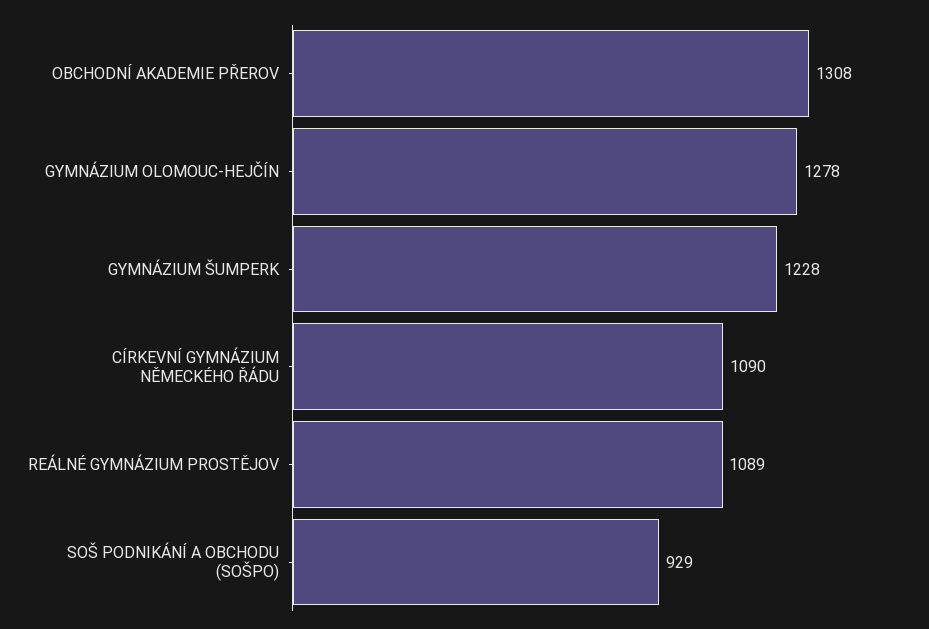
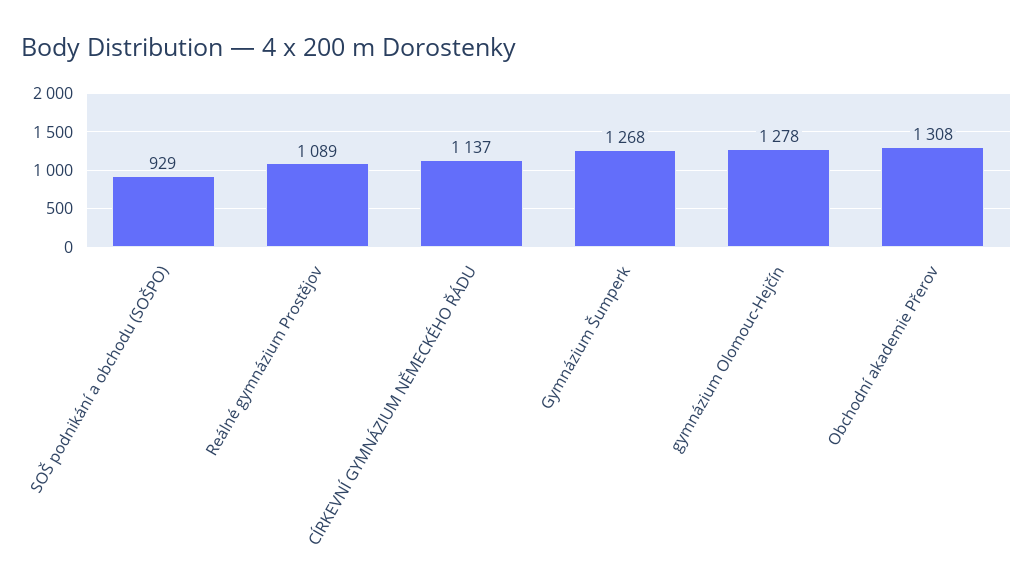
  {
    "OBCHODNÍ AKADEMIE PŘEROV": 1308,
    "GYMNÁZIUM OLOMOUC-HEJČÍN": 1278,
-   "GYMNÁZIUM ŠUMPERK": 1228,
+   "GYMNÁZIUM ŠUMPERK": 1268,
-   "CÍRKEVNÍ GYMNÁZIUM NĚMECKÉHO ŘÁDU": 1090,
+   "CÍRKEVNÍ GYMNÁZIUM NĚMECKÉHO ŘÁDU": 1137,
    "REÁLNÉ GYMNÁZIUM PROSTĚJOV": 1089,
    "SOŠ PODNIKÁNÍ A OBCHODU (SOŠPO)": 929
  }

